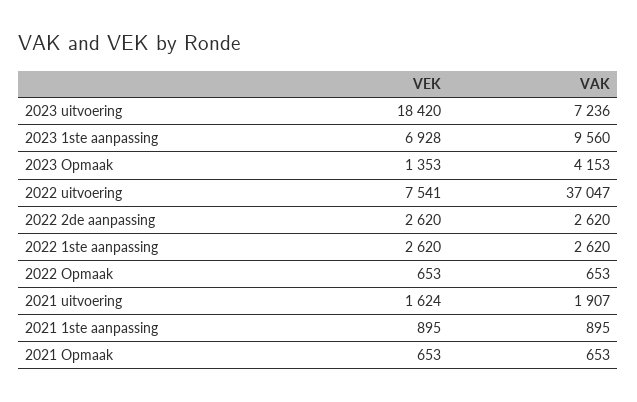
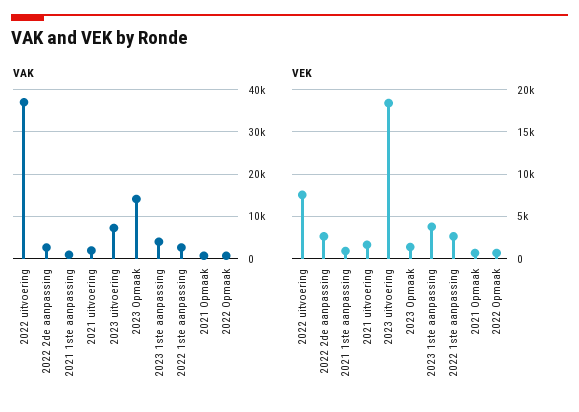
  {
    "VEK": {
      "2023 uitvoering": 18420,
-     "2023 1ste aanpassing": 6928,
+     "2023 1ste aanpassing": 4000,
      "2023 Opmaak": 1353,
      "2022 uitvoering": 7541,
      "2022 2de aanpassing": 2620,
      "2022 1ste aanpassing": 2620,
      "2022 Opmaak": 653,
      "2021 uitvoering": 1624,
      "2021 1ste aanpassing": 895,
      "2021 Opmaak": 653
    },
    "VAK": {
      "2023 uitvoering": 7236,
-     "2023 1ste aanpassing": 9560,
+     "2023 1ste aanpassing": 4000,
-     "2023 Opmaak": 4153,
+     "2023 Opmaak": 14000,
      "2022 uitvoering": 37047,
      "2022 2de aanpassing": 2620,
      "2022 1ste aanpassing": 2620,
      "2022 Opmaak": 653,
      "2021 uitvoering": 1907,
      "2021 1ste aanpassing": 895,
      "2021 Opmaak": 653
    }
  }

